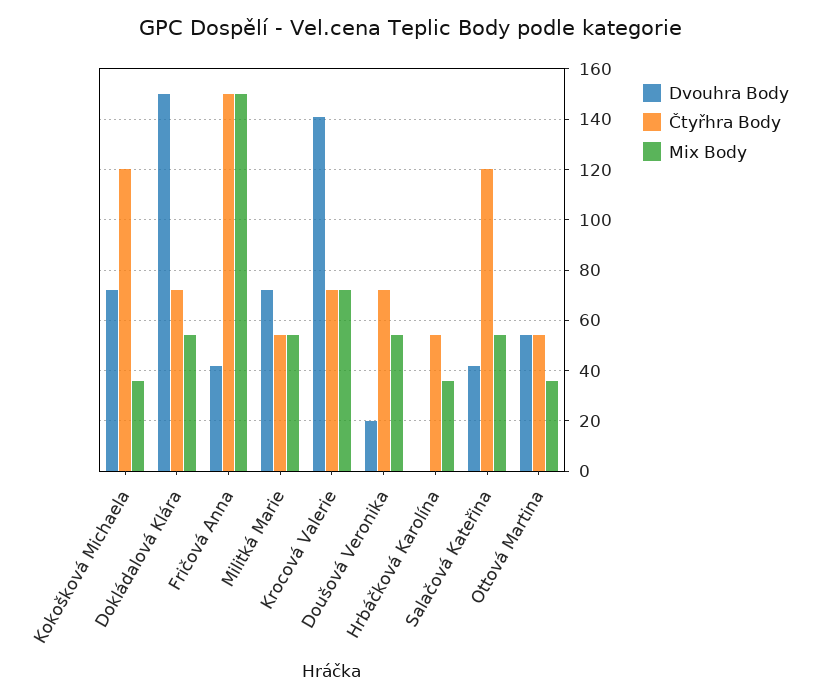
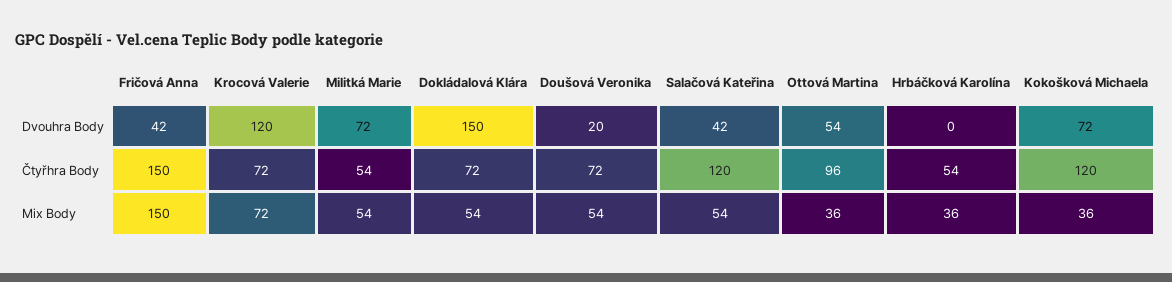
  {
    "Dvouhra Body": {
      "Kokošková Michaela": 72,
      "Dokládalová Klára": 150,
      "Fričová Anna": 42,
      "Militká Marie": 72,
-     "Krocová Valerie": 140,
+     "Krocová Valerie": 120,
      "Doušová Veronika": 20,
      "Hrbáčková Karolína": 0,
      "Salačová Kateřina": 42,
      "Ottová Martina": 54
    },
    "Čtyřhra Body": {
      "Kokošková Michaela": 120,
      "Dokládalová Klára": 72,
      "Fričová Anna": 150,
      "Militká Marie": 54,
      "Krocová Valerie": 72,
      "Doušová Veronika": 72,
      "Hrbáčková Karolína": 54,
      "Salačová Kateřina": 120,
-     "Ottová Martina": 55
+     "Ottová Martina": 96
    },
    "Mix Body": {
      "Kokošková Michaela": 36,
      "Dokládalová Klára": 54,
      "Fričová Anna": 150,
      "Militká Marie": 54,
      "Krocová Valerie": 72,
      "Doušová Veronika": 54,
      "Hrbáčková Karolína": 36,
      "Salačová Kateřina": 54,
      "Ottová Martina": 36
    }
  }

